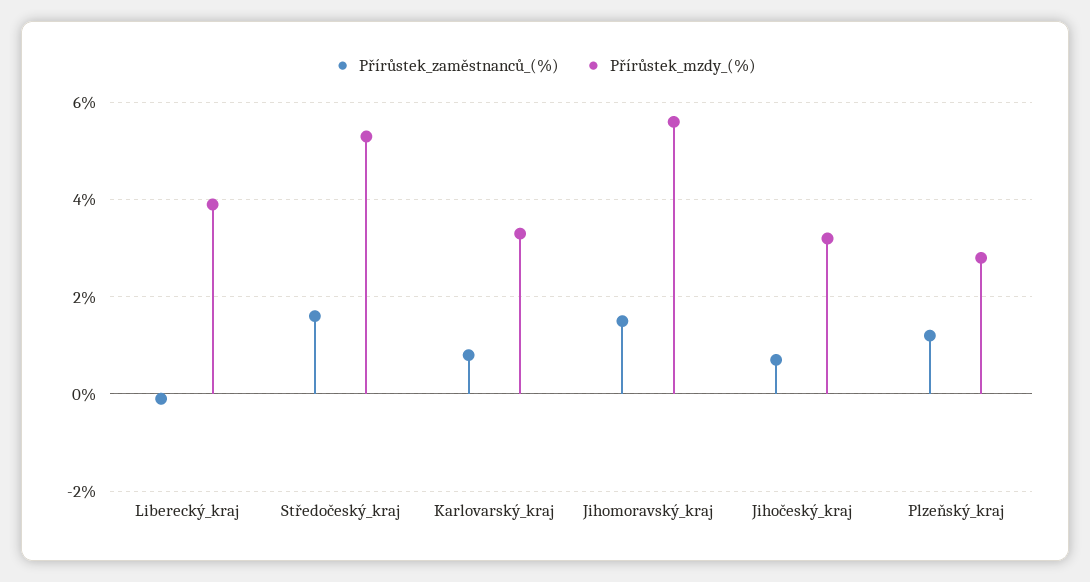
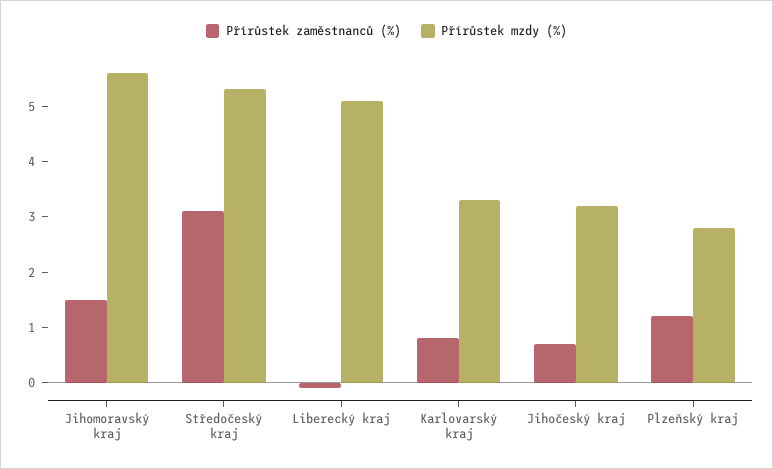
  {
    "Přírůstek_zaměstnanců_(%)": {
      "Liberecký_kraj": 0,
-     "Středočeský_kraj": 1.5,
+     "Středočeský_kraj": 3,
      "Karlovarský_kraj": 1,
      "Jihomoravský_kraj": 1.5,
      "Jihočeský_kraj": 0.5,
      "Plzeňský_kraj": 1
    },
    "Přírůstek_mzdy_(%)": {
-     "Liberecký_kraj": 4,
+     "Liberecký_kraj": 5,
      "Středočeský_kraj": 5.5,
      "Karlovarský_kraj": 3.5,
      "Jihomoravský_kraj": 5.5,
      "Jihočeský_kraj": 3,
      "Plzeňský_kraj": 3
    }
  }

